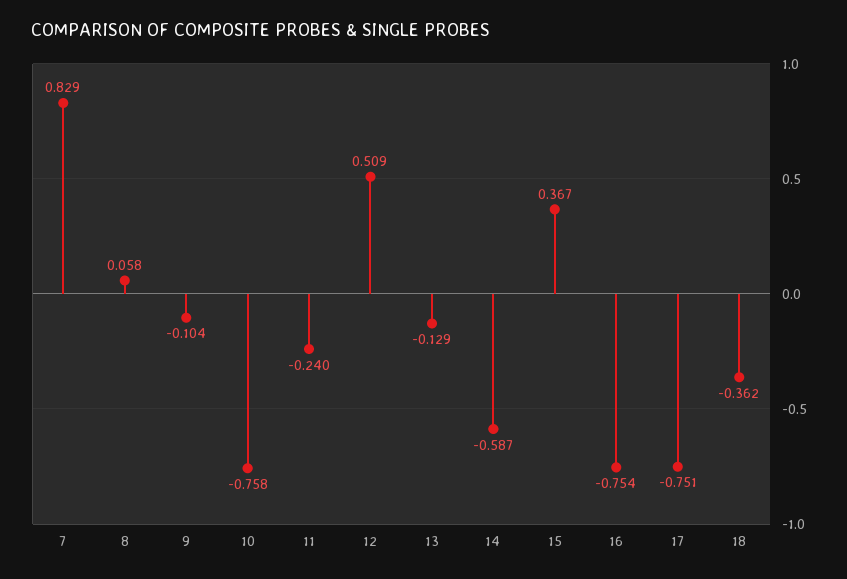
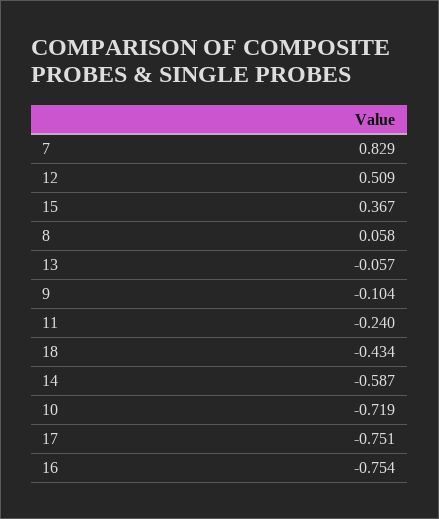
  {
    "7": 0.829,
    "8": 0.058,
    "9": -0.104,
-   "10": -0.758,
+   "10": -0.719,
    "11": -0.24,
    "12": 0.509,
-   "13": -0.129,
+   "13": -0.057,
    "14": -0.587,
    "15": 0.367,
    "16": -0.754,
    "17": -0.751,
-   "18": -0.362
+   "18": -0.434
  }

